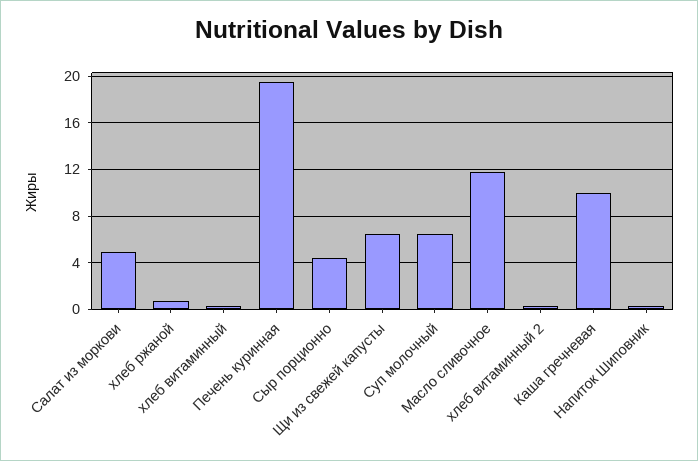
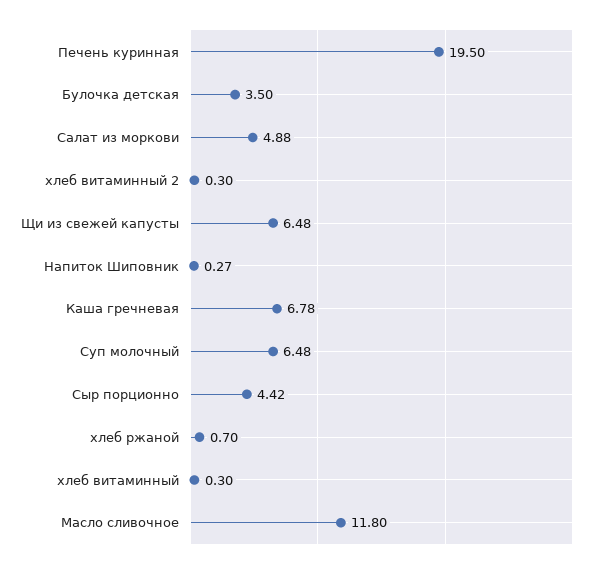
  {
    "Салат из моркови": 4.88,
    "хлеб ржаной": 0.7,
    "хлеб витаминный": 0.3,
    "Печень куринная": 19.5,
    "Сыр порционно": 4.42,
    "Щи из свежей капусты": 6.48,
    "Суп молочный": 6.48,
    "Масло сливочное": 11.8,
    "хлеб витаминный 2": 0.3,
-   "Каша гречневая": 10,
+   "Каша гречневая": 6.78,
-   "Напиток Шиповник": 0.27
+   "Напиток Шиповник": 0.27,
+   "Булочка детская": 3.5
  }

